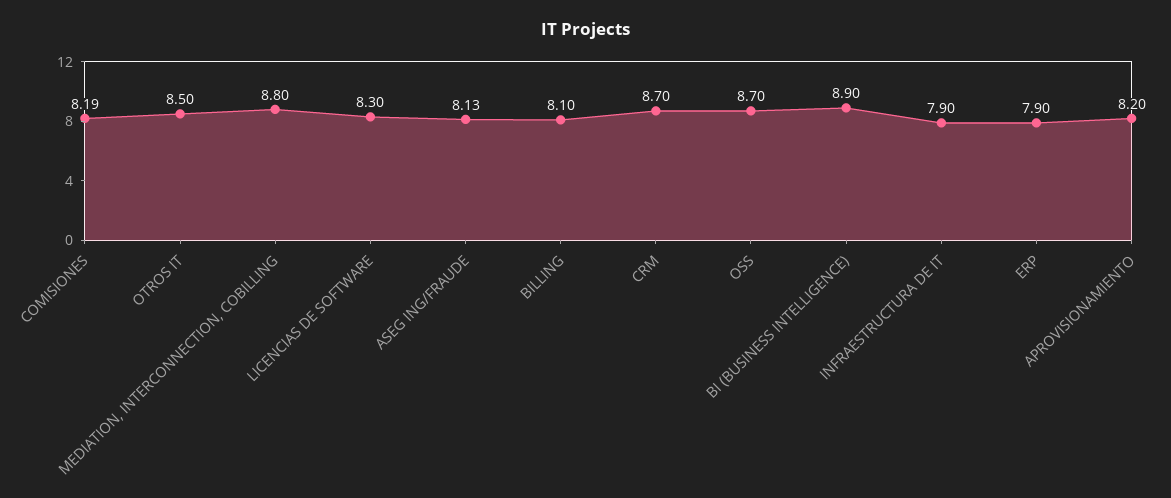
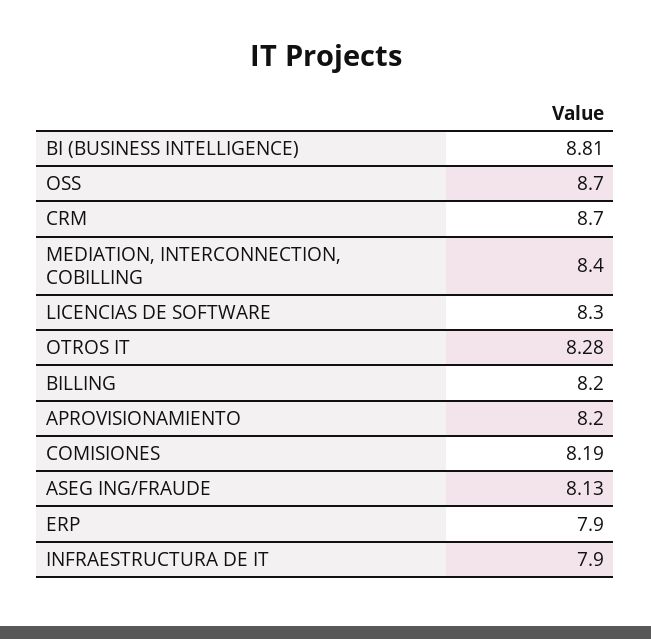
  {
    "COMISIONES": 8.19,
-   "OTROS IT": 8.5,
+   "OTROS IT": 8.28,
-   "MEDIATION, INTERCONNECTION, COBILLING": 8.8,
+   "MEDIATION, INTERCONNECTION, COBILLING": 8.4,
    "LICENCIAS DE SOFTWARE": 8.3,
    "ASEG ING/FRAUDE": 8.13,
-   "BILLING": 8.1,
+   "BILLING": 8.2,
    "CRM": 8.7,
    "OSS": 8.7,
-   "BI (BUSINESS INTELLIGENCE)": 8.9,
+   "BI (BUSINESS INTELLIGENCE)": 8.81,
    "INFRAESTRUCTURA DE IT": 7.9,
    "ERP": 7.9,
    "APROVISIONAMIENTO": 8.2
  }

